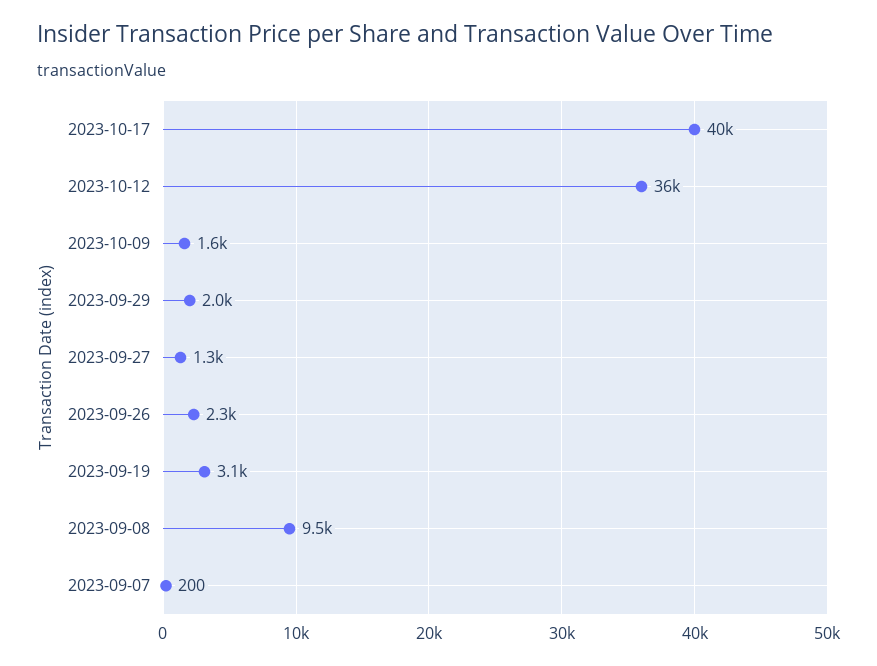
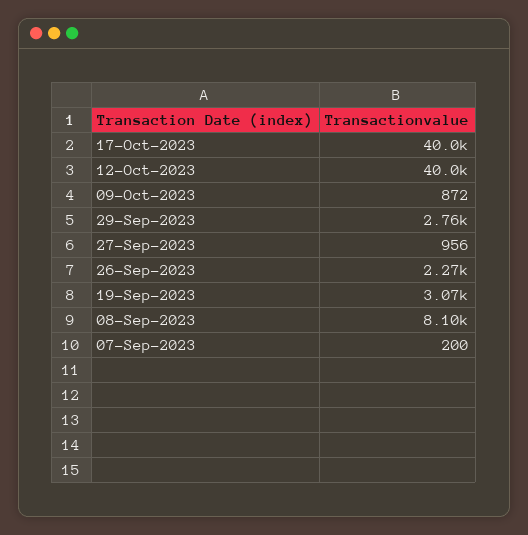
  {
    "2023-10-17": 40000,
-   "2023-10-12": 36000,
+   "2023-10-12": 40000,
-   "2023-10-09": 1600,
+   "2023-10-09": 872,
-   "2023-09-29": 2000,
+   "2023-09-29": 2760,
-   "2023-09-27": 1300,
+   "2023-09-27": 956,
    "2023-09-26": 2270,
    "2023-09-19": 3070,
-   "2023-09-08": 9500,
+   "2023-09-08": 8100,
    "2023-09-07": 200
  }

